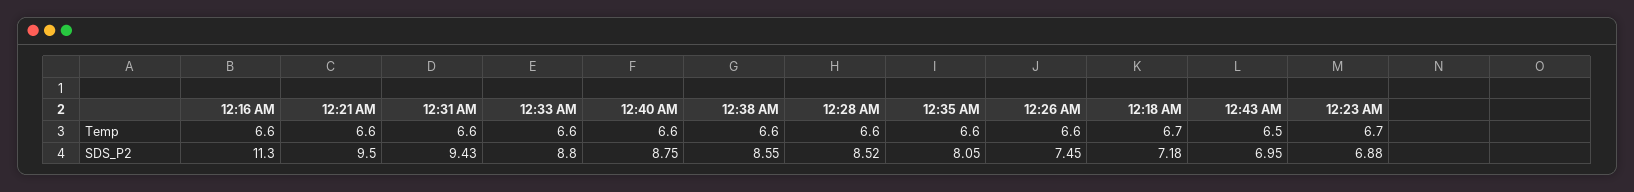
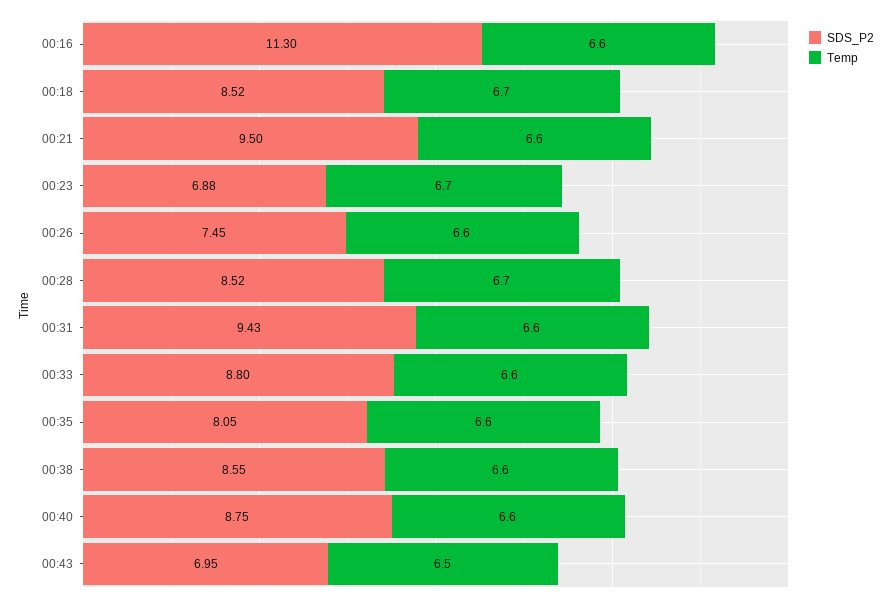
  {
    "Temp": {
      "12:16 AM": 6.6,
      "12:21 AM": 6.6,
      "12:31 AM": 6.6,
      "12:33 AM": 6.6,
      "12:40 AM": 6.6,
      "12:38 AM": 6.6,
-     "12:28 AM": 6.6,
+     "12:28 AM": 6.7,
      "12:35 AM": 6.6,
      "12:26 AM": 6.6,
      "12:18 AM": 6.7,
      "12:43 AM": 6.5,
      "12:23 AM": 6.7
    },
    "SDS_P2": {
      "12:16 AM": 11.3,
      "12:21 AM": 9.5,
      "12:31 AM": 9.43,
      "12:33 AM": 8.8,
      "12:40 AM": 8.75,
      "12:38 AM": 8.55,
      "12:28 AM": 8.52,
      "12:35 AM": 8.05,
      "12:26 AM": 7.45,
-     "12:18 AM": 7.18,
+     "12:18 AM": 8.52,
      "12:43 AM": 6.95,
      "12:23 AM": 6.88
    }
  }

